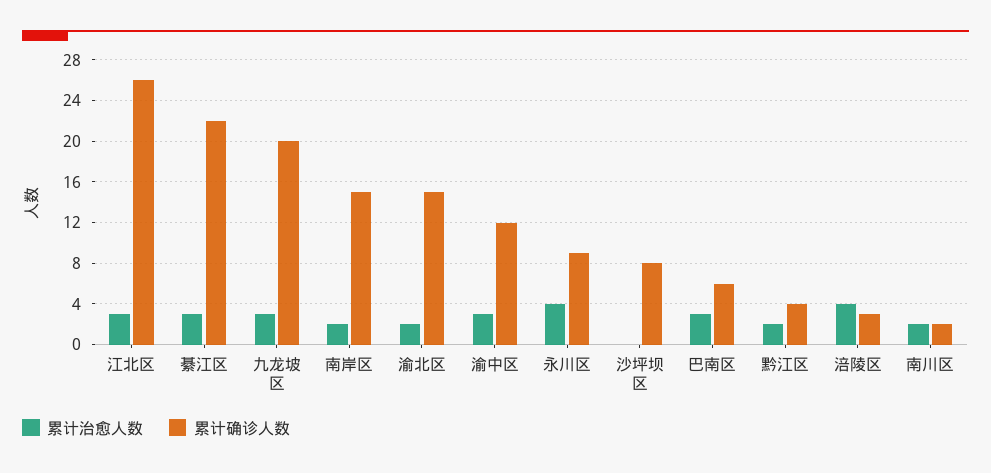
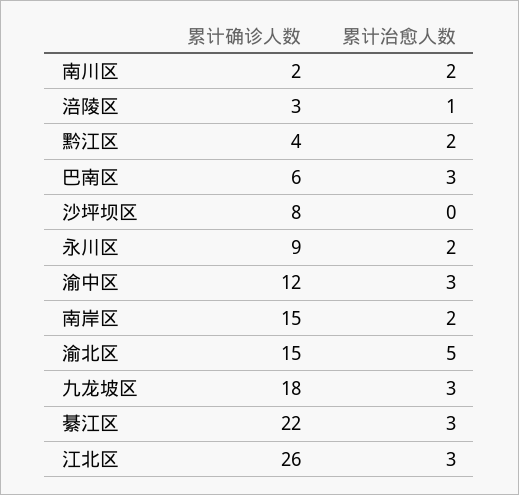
  {
    "累计治愈人数": {
      "江北区": 3,
      "綦江区": 3,
      "九龙坡区": 3,
      "南岸区": 2,
-     "渝北区": 2,
+     "渝北区": 5,
      "渝中区": 3,
-     "永川区": 4,
+     "永川区": 2,
      "沙坪坝区": 0,
      "巴南区": 3,
      "黔江区": 2,
-     "涪陵区": 4,
+     "涪陵区": 1,
      "南川区": 2
    },
    "累计确诊人数": {
      "江北区": 26,
      "綦江区": 22,
-     "九龙坡区": 20,
+     "九龙坡区": 18,
      "南岸区": 15,
      "渝北区": 15,
      "渝中区": 12,
      "永川区": 9,
      "沙坪坝区": 8,
      "巴南区": 6,
      "黔江区": 4,
      "涪陵区": 3,
      "南川区": 2
    }
  }

